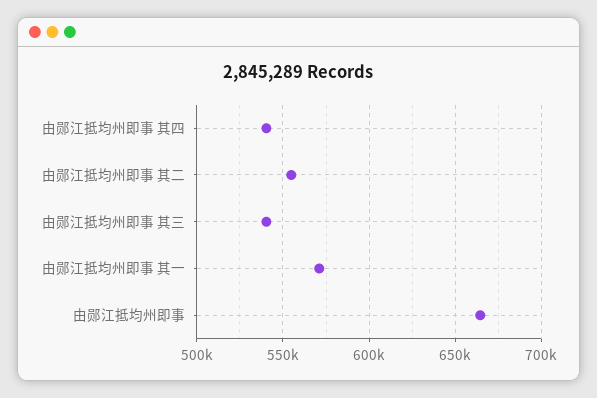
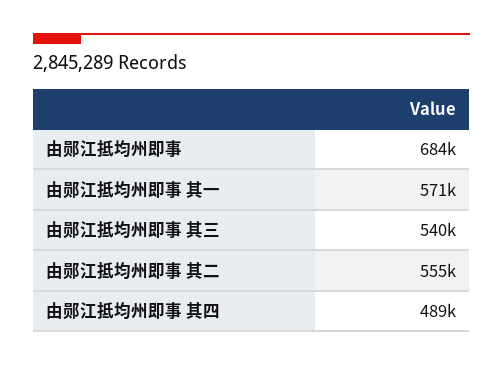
  {
-   "由郧江抵均州即事 其四": 540000,
+   "由郧江抵均州即事 其四": 489000,
    "由郧江抵均州即事 其二": 555000,
    "由郧江抵均州即事 其三": 540000,
    "由郧江抵均州即事 其一": 571000,
-   "由郧江抵均州即事": 665000
+   "由郧江抵均州即事": 684000
  }

